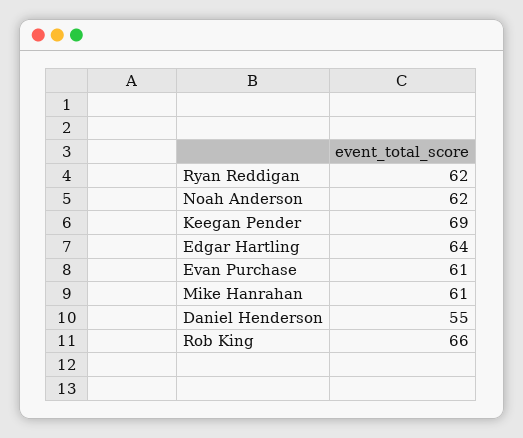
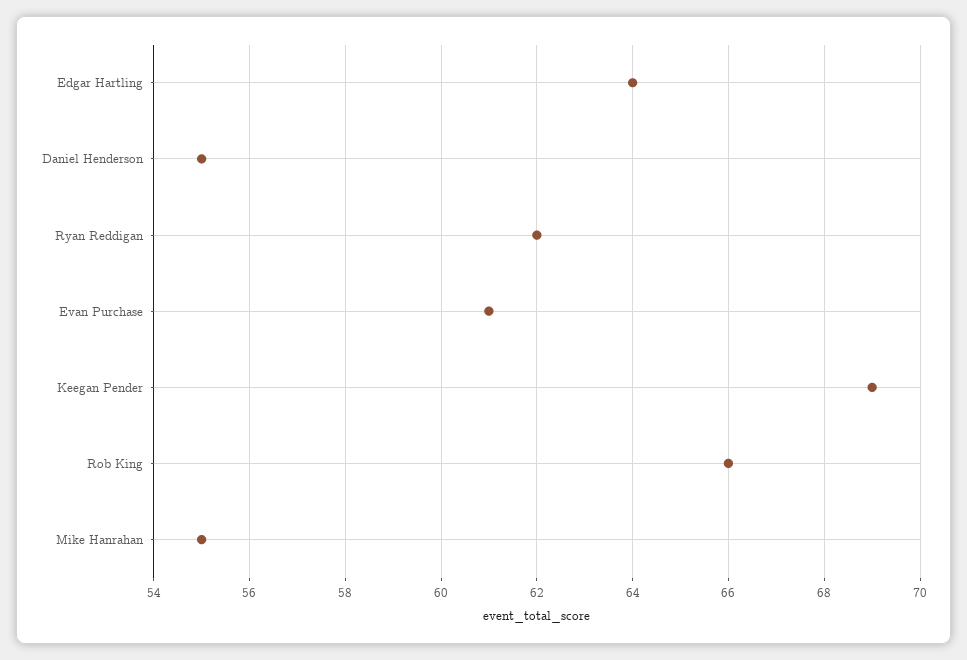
  {
    "Ryan Reddigan": 62,
-   "Noah Anderson": 62,
    "Keegan Pender": 69,
    "Edgar Hartling": 64,
    "Evan Purchase": 61,
-   "Mike Hanrahan": 61,
+   "Mike Hanrahan": 55,
    "Daniel Henderson": 55,
    "Rob King": 66
  }

